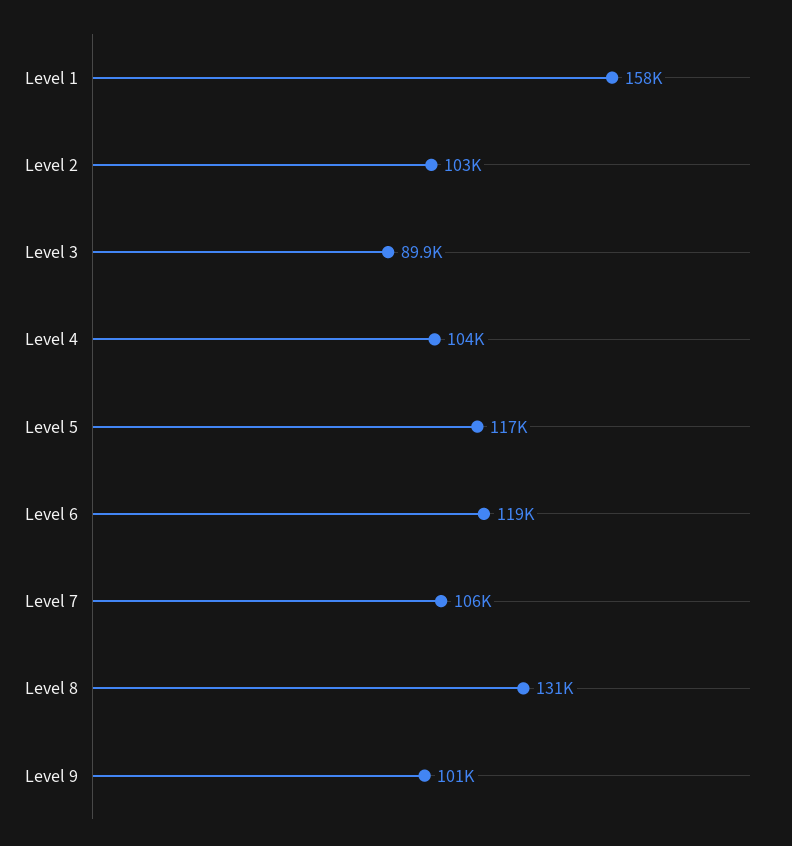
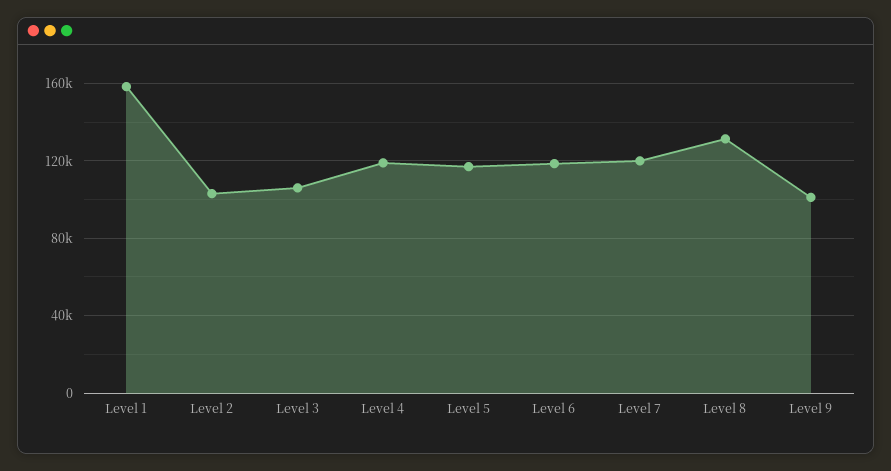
  {
    "Level 1": 158000,
    "Level 2": 103000,
-   "Level 3": 89900,
+   "Level 3": 105000,
-   "Level 4": 104000,
+   "Level 4": 120000,
    "Level 5": 117000,
    "Level 6": 119000,
-   "Level 7": 106000,
+   "Level 7": 120000,
    "Level 8": 131000,
    "Level 9": 101000
  }

